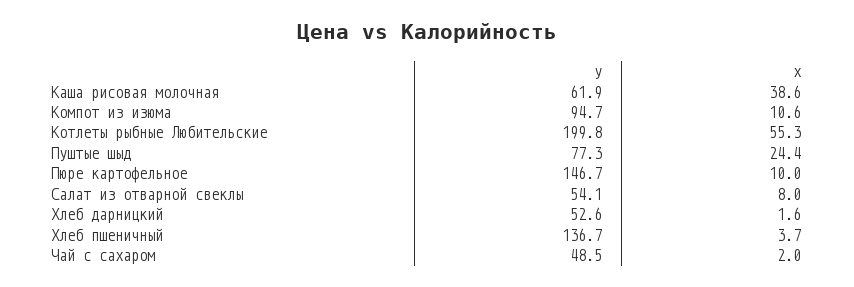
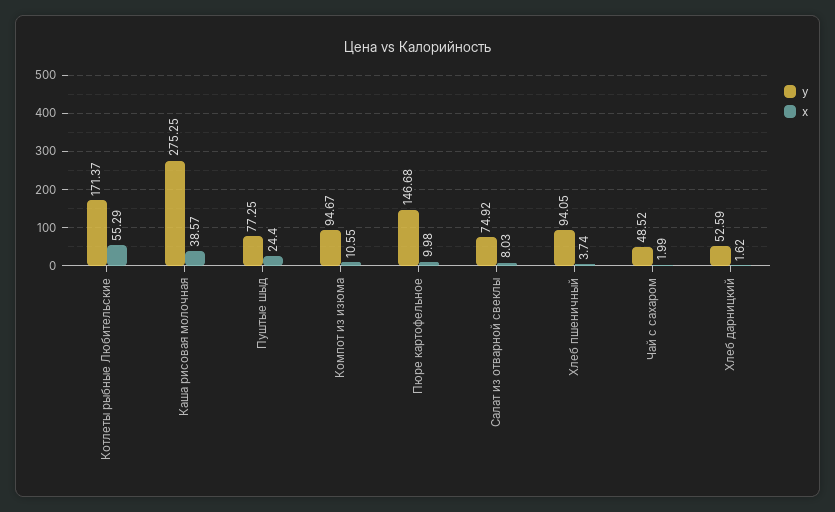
  {
    "y": {
-     "Каша рисовая молочная": 61.9,
+     "Каша рисовая молочная": 275.25,
      "Компот из изюма": 94.67,
-     "Котлеты рыбные Любительские": 199.8,
+     "Котлеты рыбные Любительские": 171.37,
      "Пуштые шыд": 77.25,
      "Пюре картофельное": 146.68,
-     "Салат из отварной свеклы": 54.1,
+     "Салат из отварной свеклы": 74.92,
      "Хлеб дарницкий": 52.59,
-     "Хлеб пшеничный": 136.7,
+     "Хлеб пшеничный": 94.05,
      "Чай с сахаром": 48.52
    },
    "x": {
      "Каша рисовая молочная": 38.57,
      "Компот из изюма": 10.55,
      "Котлеты рыбные Любительские": 55.29,
      "Пуштые шыд": 24.4,
      "Пюре картофельное": 9.98,
      "Салат из отварной свеклы": 8.03,
      "Хлеб дарницкий": 1.62,
      "Хлеб пшеничный": 3.74,
      "Чай с сахаром": 1.99
    }
  }

